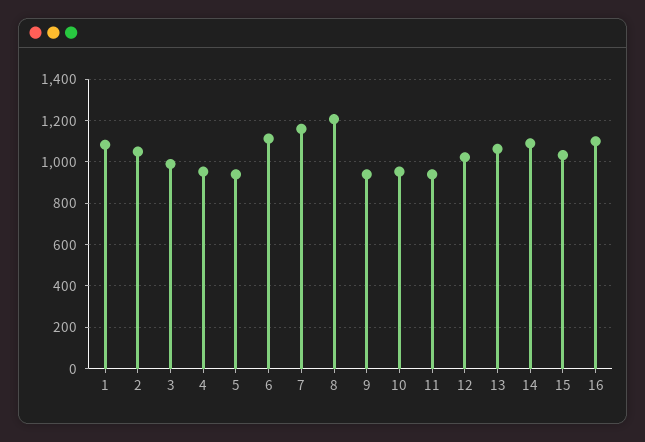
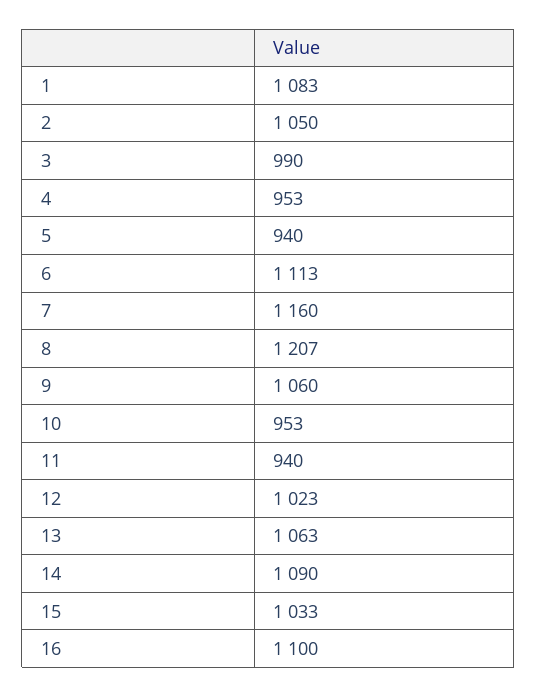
  {
    "1": 1083,
    "2": 1050,
    "3": 990,
    "4": 953,
    "5": 940,
    "6": 1113,
    "7": 1160,
    "8": 1207,
-   "9": 950,
+   "9": 1060,
    "10": 953,
    "11": 940,
    "12": 1023,
    "13": 1063,
    "14": 1090,
    "15": 1033,
    "16": 1100
  }

